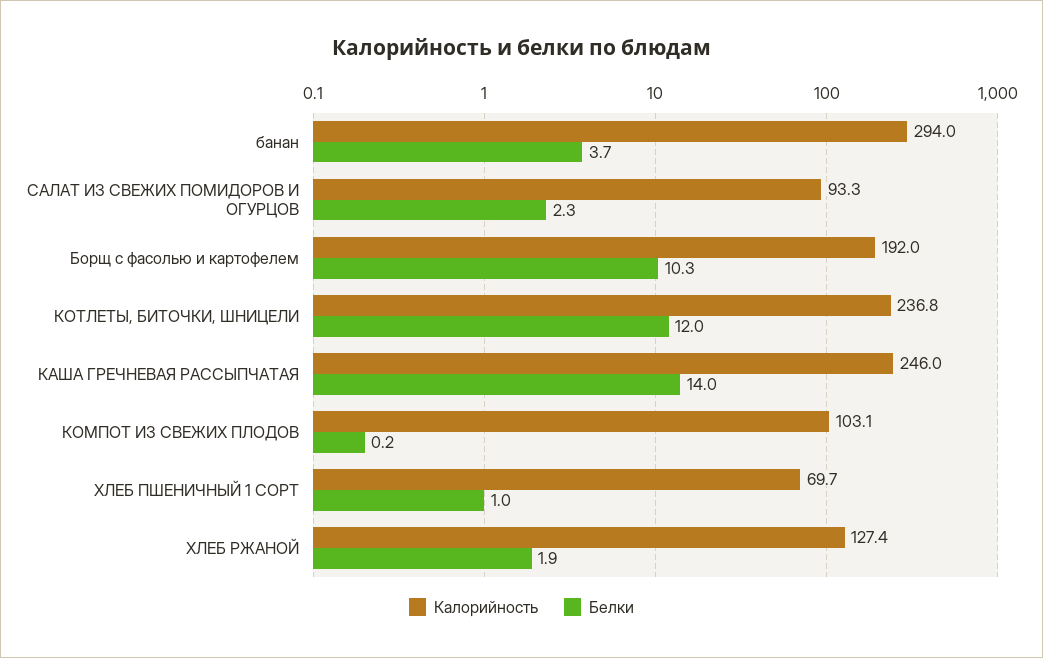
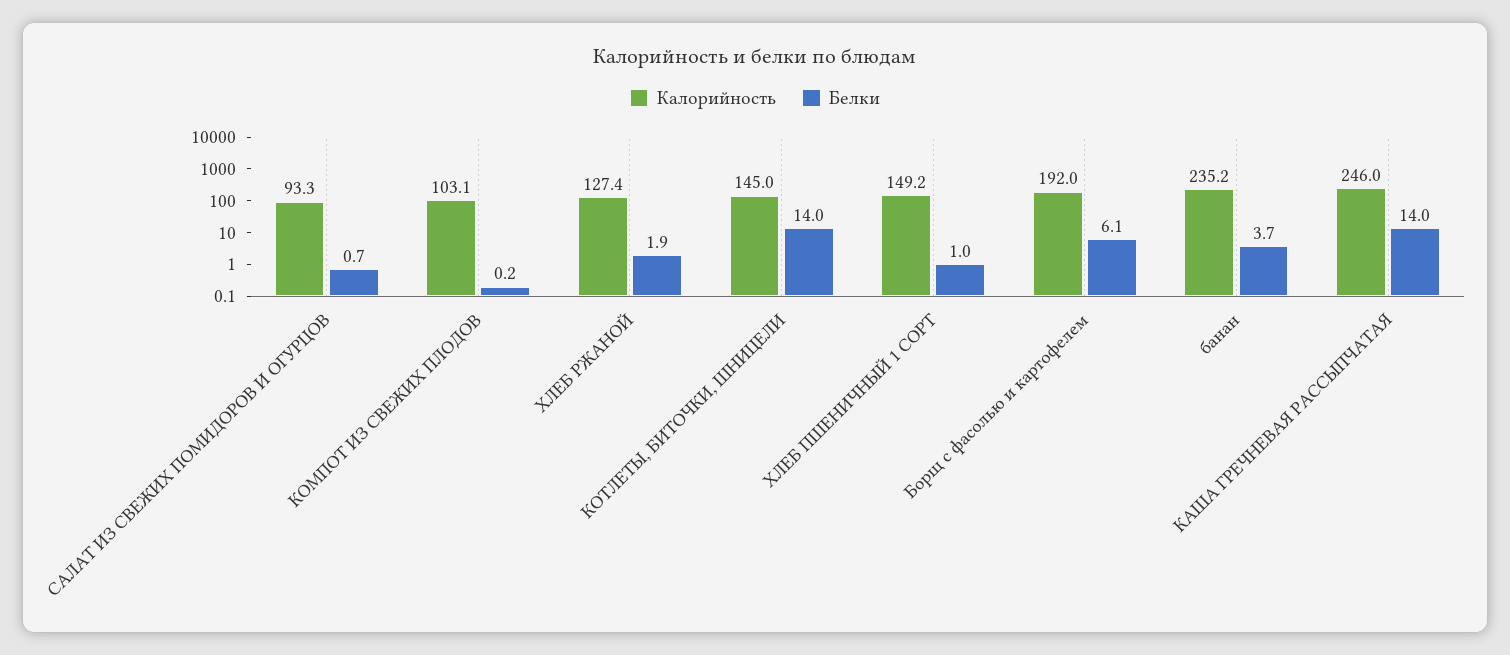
  {
    "Калорийность": {
-     "банан": 294,
+     "банан": 235.2,
      "САЛАТ ИЗ СВЕЖИХ ПОМИДОРОВ И ОГУРЦОВ": 93.3,
      "Борщ с фасолью и картофелем": 192,
-     "КОТЛЕТЫ, БИТОЧКИ, ШНИЦЕЛИ": 236.8,
+     "КОТЛЕТЫ, БИТОЧКИ, ШНИЦЕЛИ": 145,
      "КАША ГРЕЧНЕВАЯ РАССЫПЧАТАЯ": 246,
      "КОМПОТ ИЗ СВЕЖИХ ПЛОДОВ": 103.1,
-     "ХЛЕБ ПШЕНИЧНЫЙ 1 СОРТ": 69.7,
+     "ХЛЕБ ПШЕНИЧНЫЙ 1 СОРТ": 149.2,
      "ХЛЕБ РЖАНОЙ": 127.4
    },
    "Белки": {
      "банан": 3.7,
-     "САЛАТ ИЗ СВЕЖИХ ПОМИДОРОВ И ОГУРЦОВ": 2.3,
+     "САЛАТ ИЗ СВЕЖИХ ПОМИДОРОВ И ОГУРЦОВ": 0.7,
-     "Борщ с фасолью и картофелем": 10.3,
+     "Борщ с фасолью и картофелем": 6.1,
-     "КОТЛЕТЫ, БИТОЧКИ, ШНИЦЕЛИ": 12,
+     "КОТЛЕТЫ, БИТОЧКИ, ШНИЦЕЛИ": 14,
      "КАША ГРЕЧНЕВАЯ РАССЫПЧАТАЯ": 14,
      "КОМПОТ ИЗ СВЕЖИХ ПЛОДОВ": 0.2,
      "ХЛЕБ ПШЕНИЧНЫЙ 1 СОРТ": 1,
      "ХЛЕБ РЖАНОЙ": 1.9
    }
  }

